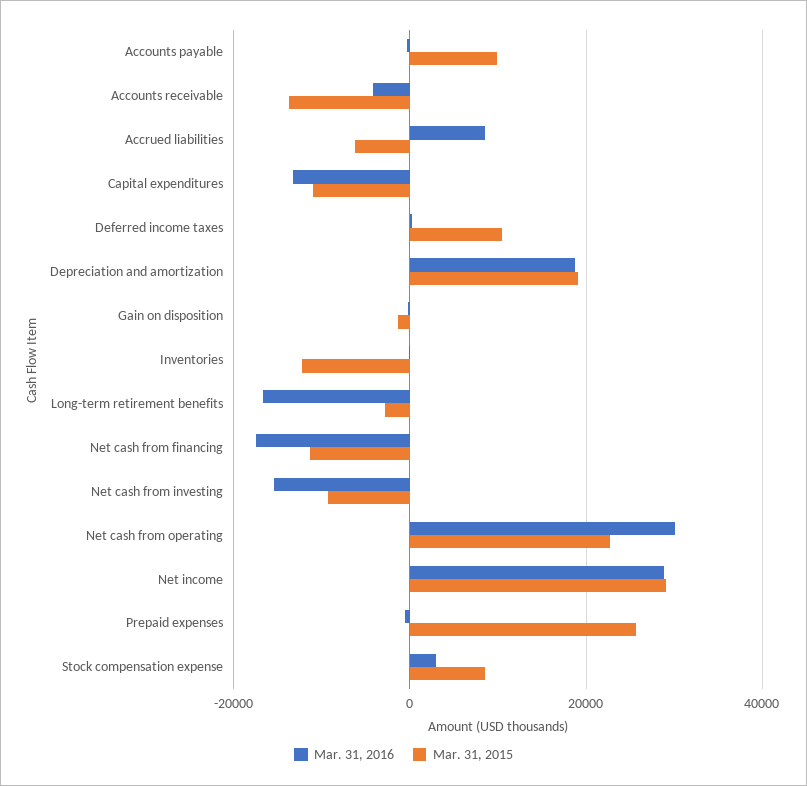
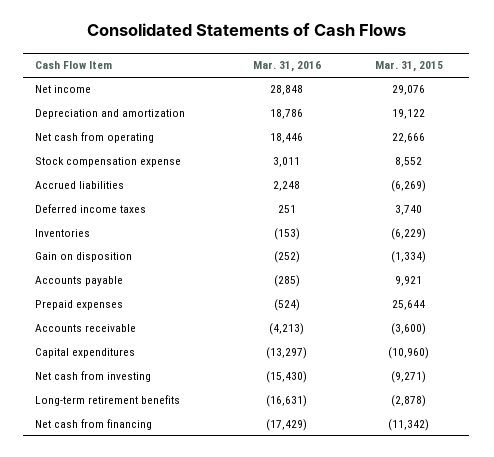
  {
    "Mar. 31, 2016": {
      "Accounts payable": -285,
      "Accounts receivable": -4213,
-     "Accrued liabilities": 8000,
+     "Accrued liabilities": 2248,
      "Capital expenditures": -13297,
      "Deferred income taxes": 251,
      "Depreciation and amortization": 18786,
      "Gain on disposition": -252,
      "Inventories": -153,
      "Long-term retirement benefits": -16631,
      "Net cash from financing": -17429,
      "Net cash from investing": -15430,
-     "Net cash from operating": 30000,
+     "Net cash from operating": 18446,
      "Net income": 28848,
      "Prepaid expenses": -524,
      "Stock compensation expense": 3011
    },
    "Mar. 31, 2015": {
      "Accounts payable": 9921,
-     "Accounts receivable": -14000,
+     "Accounts receivable": -3600,
      "Accrued liabilities": -6269,
      "Capital expenditures": -10960,
-     "Deferred income taxes": 10000,
+     "Deferred income taxes": 3740,
      "Depreciation and amortization": 19122,
      "Gain on disposition": -1334,
-     "Inventories": -12000,
+     "Inventories": -6229,
      "Long-term retirement benefits": -2878,
      "Net cash from financing": -11342,
      "Net cash from investing": -9271,
      "Net cash from operating": 22666,
      "Net income": 29076,
      "Prepaid expenses": 25644,
      "Stock compensation expense": 8552
    }
  }

